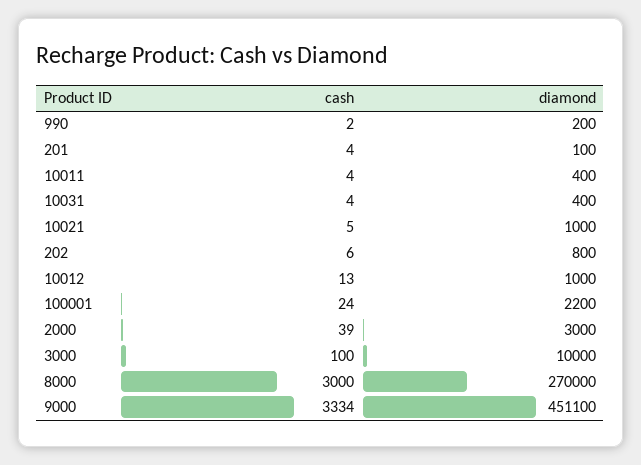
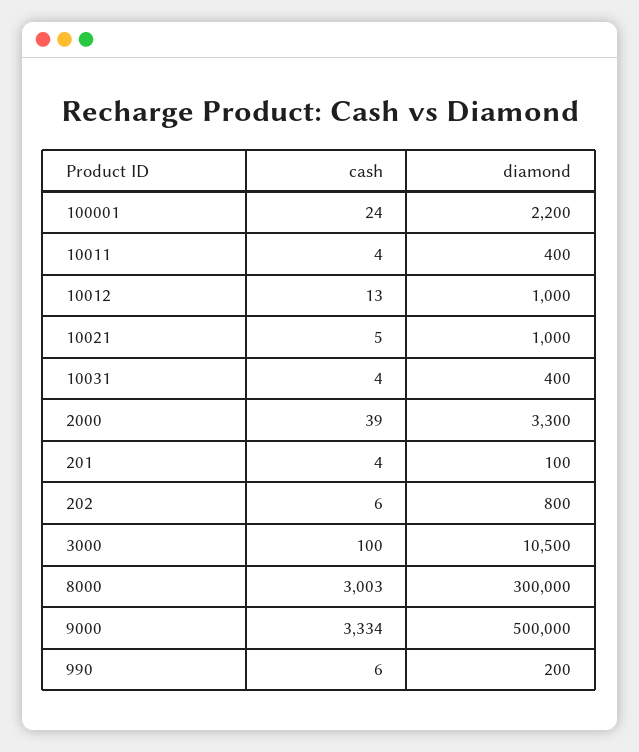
  {
    "cash": {
-     "990": 2,
+     "990": 6,
      "201": 4,
      "10011": 4,
      "10031": 4,
      "10021": 5,
      "202": 6,
      "10012": 13,
      "100001": 24,
      "2000": 39,
      "3000": 100,
-     "8000": 3000,
+     "8000": 3003,
      "9000": 3334
    },
    "diamond": {
      "990": 200,
      "201": 100,
      "10011": 400,
      "10031": 400,
      "10021": 1000,
      "202": 800,
      "10012": 1000,
      "100001": 2200,
-     "2000": 3000,
+     "2000": 3300,
-     "3000": 10000,
+     "3000": 10500,
-     "8000": 270000,
+     "8000": 300000,
-     "9000": 451100
+     "9000": 500000
    }
  }

